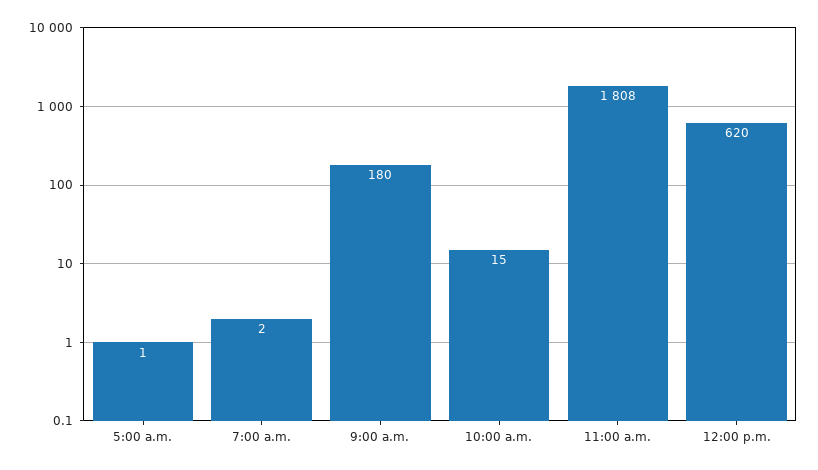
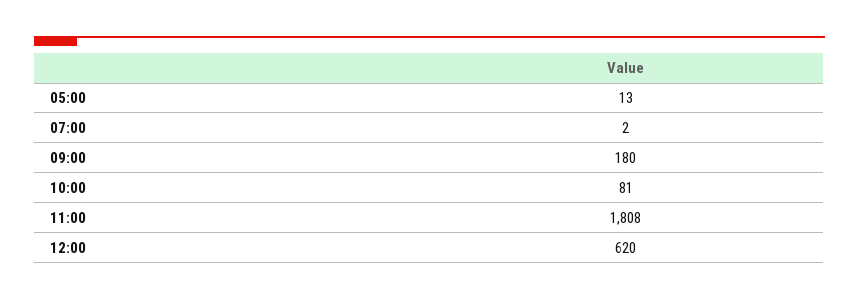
  {
-   "5:00 a.m.": 1,
+   "5:00 a.m.": 13,
    "7:00 a.m.": 2,
    "9:00 a.m.": 180,
-   "10:00 a.m.": 15,
+   "10:00 a.m.": 81,
    "11:00 a.m.": 1808,
    "12:00 p.m.": 620
  }

